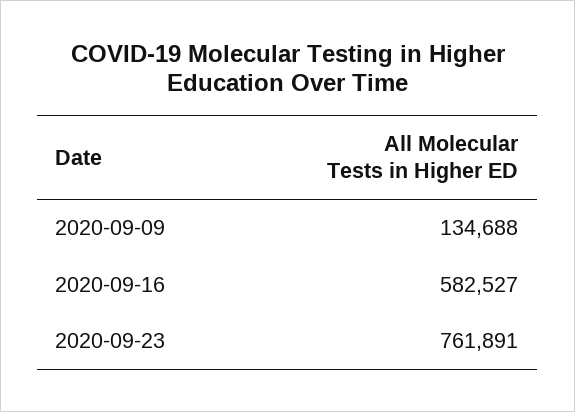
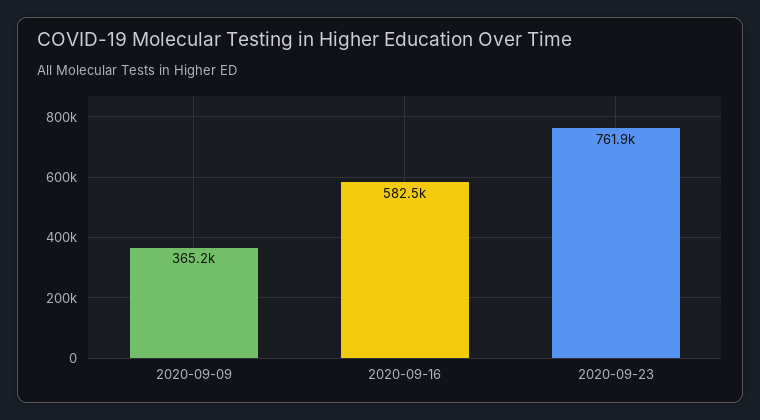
  {
-   "2020-09-09": 134688,
+   "2020-09-09": 365200,
    "2020-09-16": 582527,
    "2020-09-23": 761891
  }

